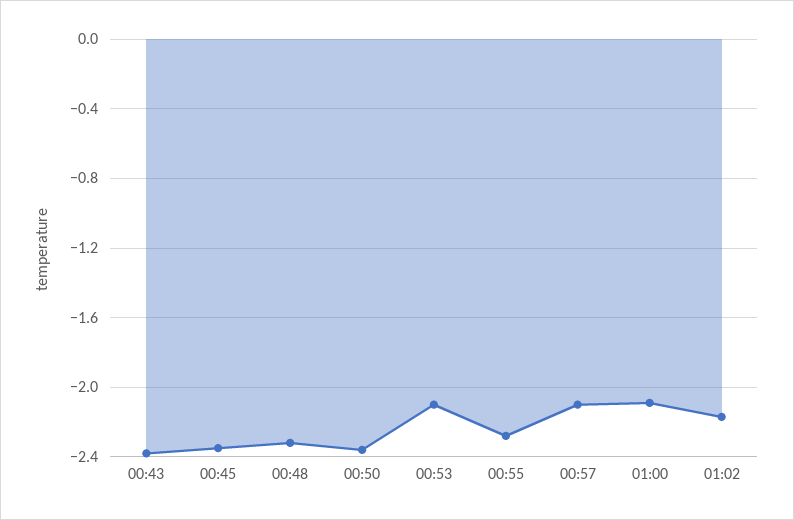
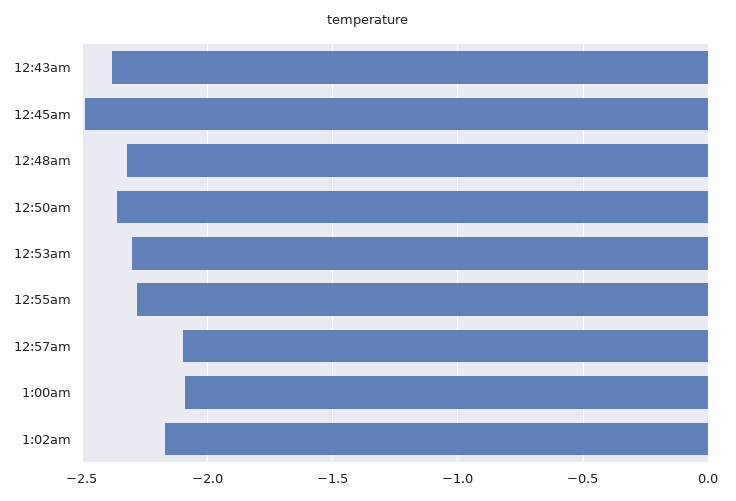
  {
    "00:43": -2.4,
-   "00:45": -2.35,
+   "00:45": -2.5,
    "00:48": -2.3,
    "00:50": -2.35,
-   "00:53": -2.1,
+   "00:53": -2.3,
    "00:55": -2.3,
    "00:57": -2.1,
    "01:00": -2.1,
    "01:02": -2.15
  }

